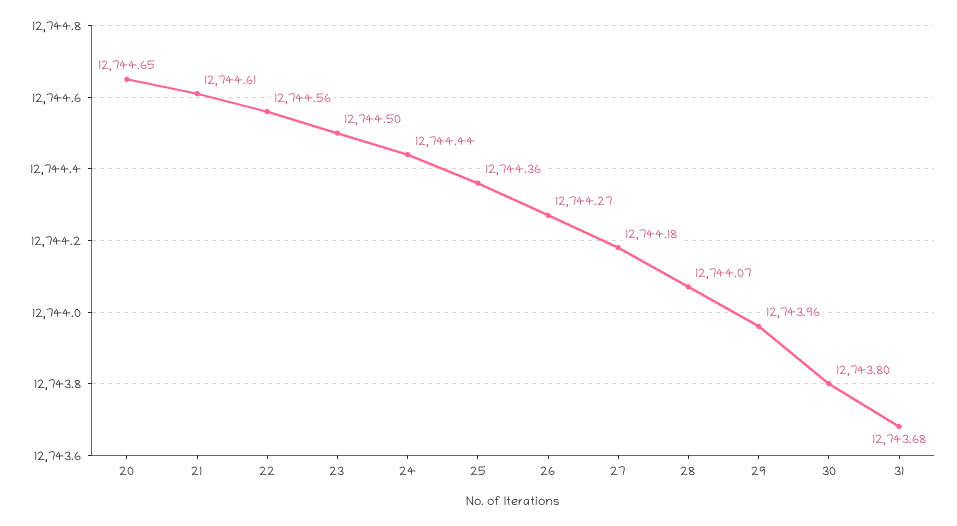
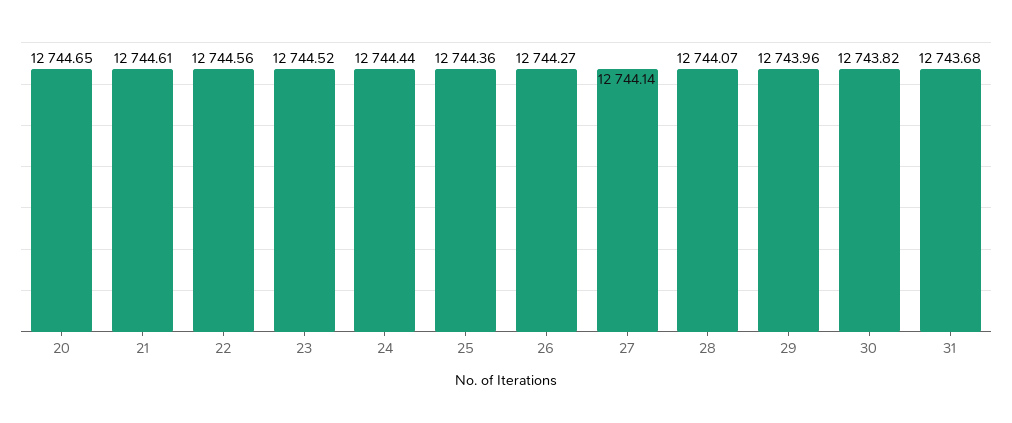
  {
    "20": 12744.65,
    "21": 12744.61,
    "22": 12744.56,
-   "23": 12744.5,
+   "23": 12744.52,
    "24": 12744.44,
    "25": 12744.36,
    "26": 12744.27,
-   "27": 12744.18,
+   "27": 12744.14,
    "28": 12744.07,
    "29": 12743.96,
-   "30": 12743.8,
+   "30": 12743.82,
    "31": 12743.68
  }

